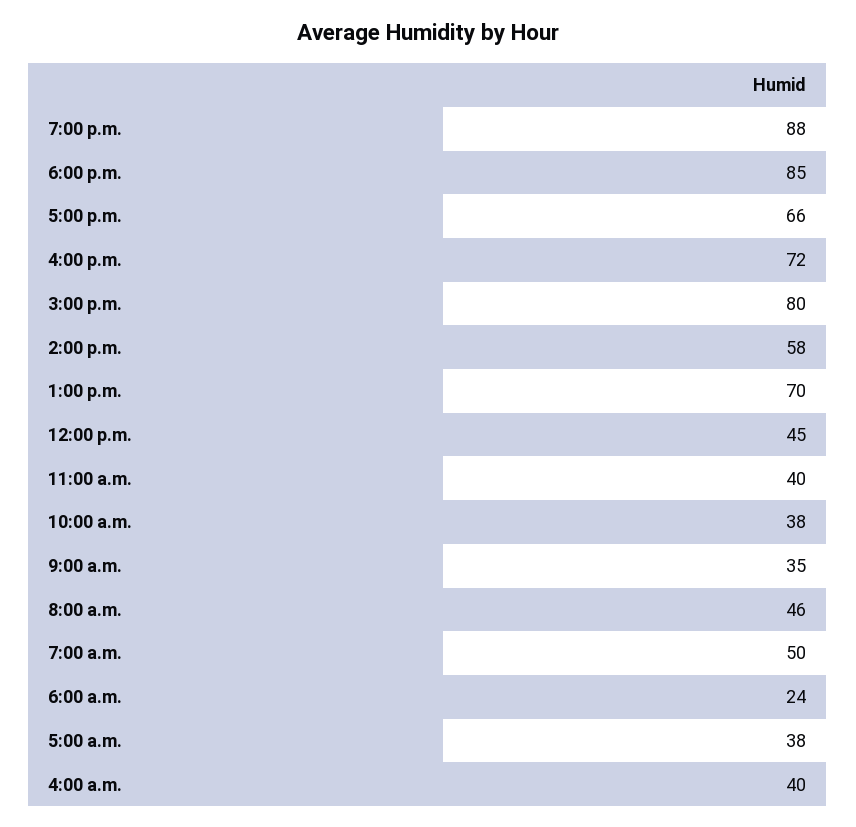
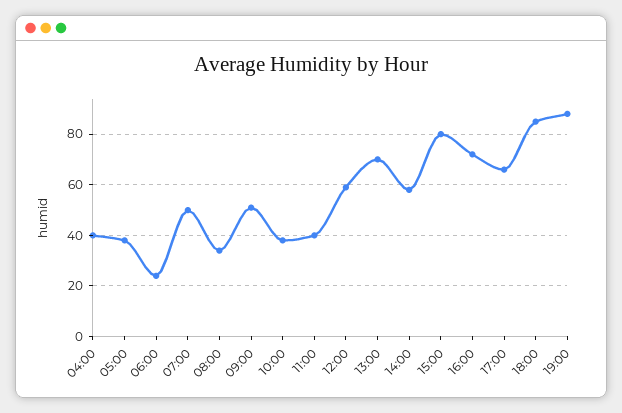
  {
    "7:00 p.m.": 88,
    "6:00 p.m.": 85,
    "5:00 p.m.": 66,
    "4:00 p.m.": 72,
    "3:00 p.m.": 80,
    "2:00 p.m.": 58,
    "1:00 p.m.": 70,
-   "12:00 p.m.": 45,
+   "12:00 p.m.": 60,
    "11:00 a.m.": 40,
    "10:00 a.m.": 38,
-   "9:00 a.m.": 35,
+   "9:00 a.m.": 50,
-   "8:00 a.m.": 46,
+   "8:00 a.m.": 35,
    "7:00 a.m.": 50,
    "6:00 a.m.": 24,
    "5:00 a.m.": 38,
    "4:00 a.m.": 40
  }

